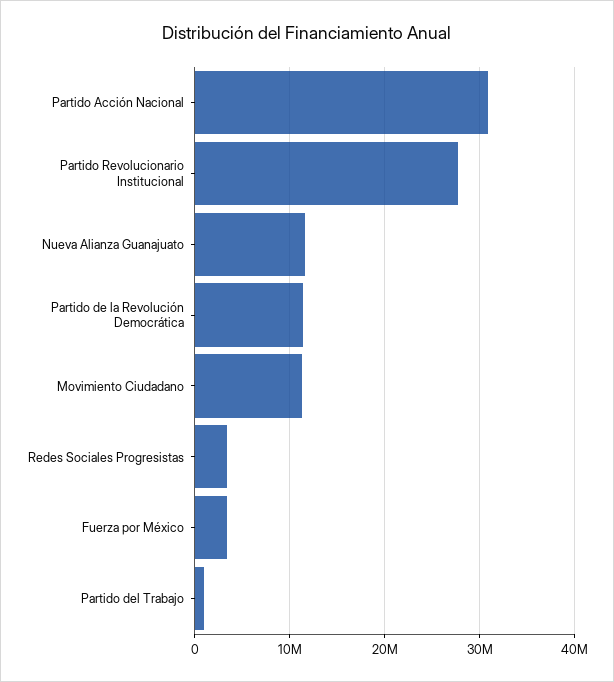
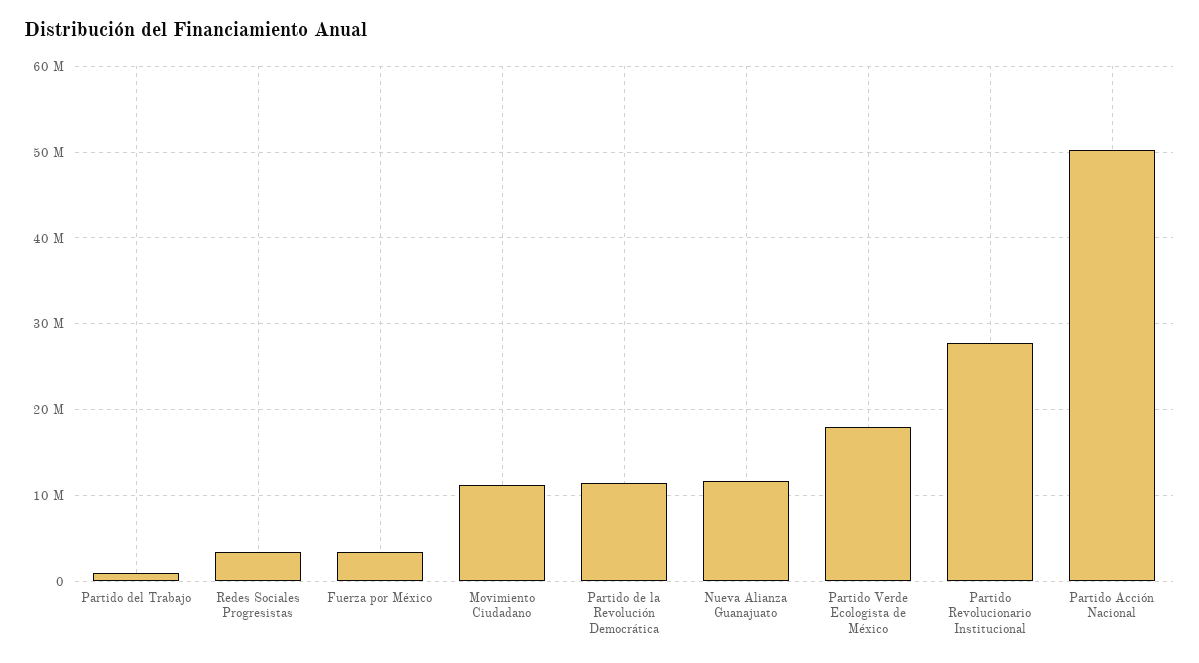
  {
-   "Partido Acción Nacional": 31000000,
+   "Partido Acción Nacional": 50000000,
    "Partido Revolucionario Institucional": 28000000,
    "Nueva Alianza Guanajuato": 12000000,
    "Partido de la Revolución Democrática": 11000000,
    "Movimiento Ciudadano": 11000000,
    "Redes Sociales Progresistas": 3000000,
    "Fuerza por México": 3000000,
-   "Partido del Trabajo": 1000000
+   "Partido del Trabajo": 1000000,
+   "Partido Verde Ecologista de México": 18000000
  }

